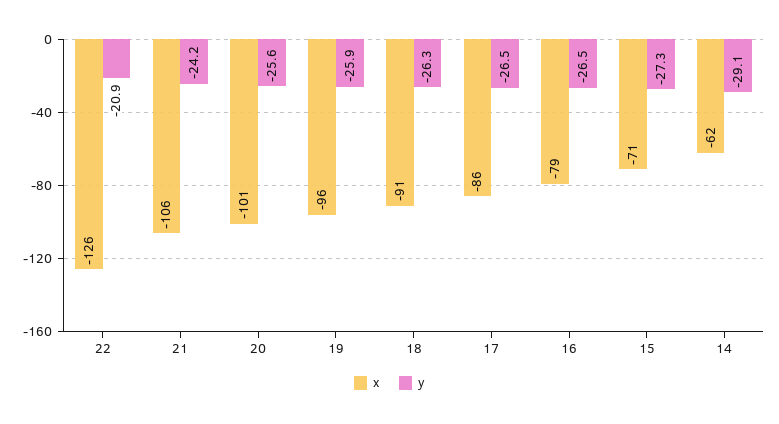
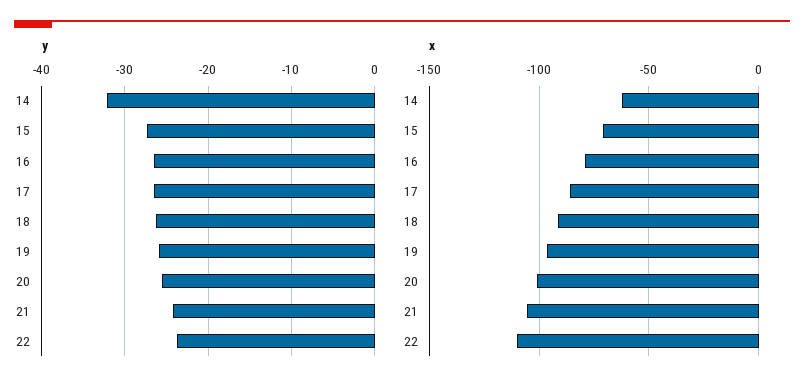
  {
    "x": {
-     "22": -126,
+     "22": -110,
      "21": -106,
      "20": -101,
      "19": -96,
      "18": -91,
      "17": -86,
      "16": -79,
      "15": -71,
      "14": -62
    },
    "y": {
-     "22": -20.9,
+     "22": -24,
      "21": -24.2,
      "20": -25.6,
      "19": -25.9,
      "18": -26.3,
      "17": -26.5,
      "16": -26.5,
      "15": -27.3,
-     "14": -29.1
+     "14": -32
    }
  }

